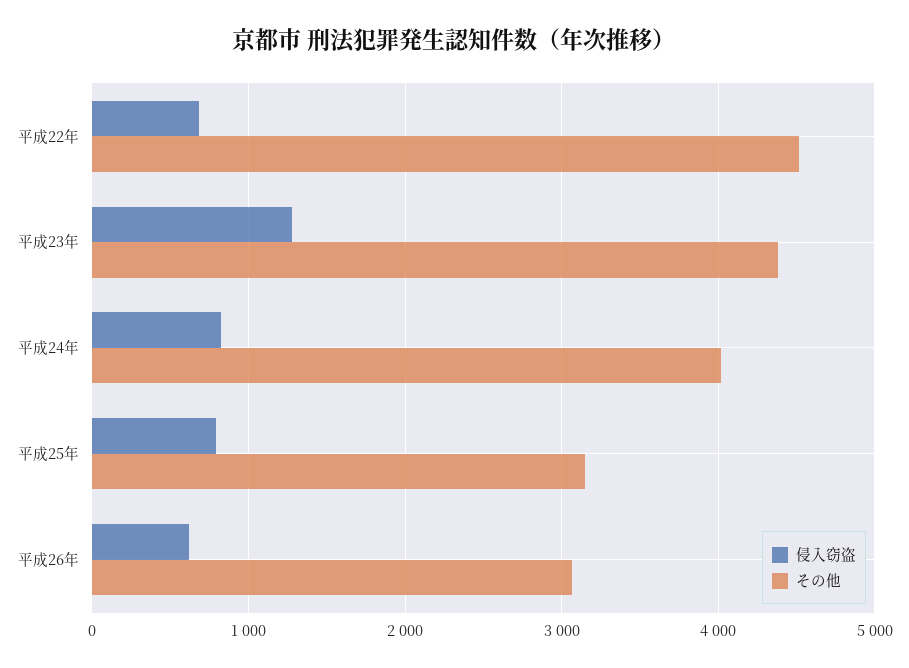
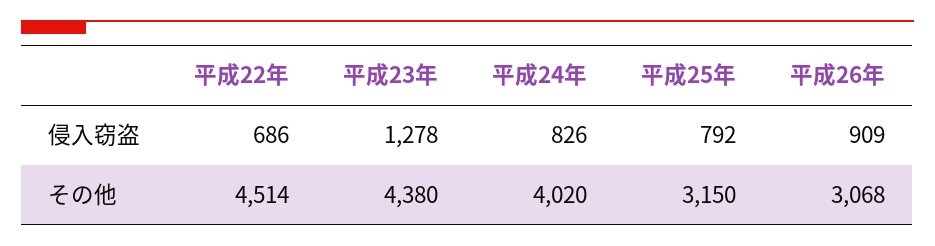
  {
    "侵入窃盗": {
      "平成22年": 686,
      "平成23年": 1278,
      "平成24年": 826,
      "平成25年": 792,
-     "平成26年": 600
+     "平成26年": 909
    },
    "その他": {
      "平成22年": 4514,
      "平成23年": 4380,
      "平成24年": 4020,
      "平成25年": 3150,
      "平成26年": 3068
    }
  }

